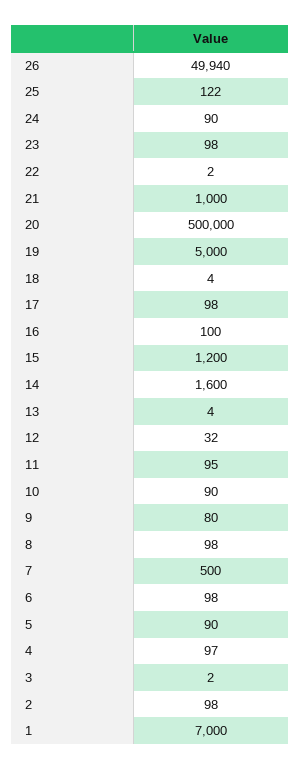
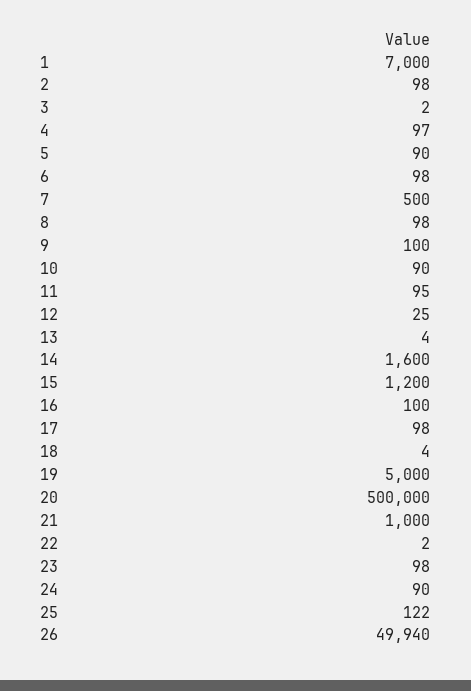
  {
    "26": 49940,
    "25": 122,
    "24": 90,
    "23": 98,
    "22": 2,
    "21": 1000,
    "20": 500000,
    "19": 5000,
    "18": 4,
    "17": 98,
    "16": 100,
    "15": 1200,
    "14": 1600,
    "13": 4,
-   "12": 32,
+   "12": 25,
    "11": 95,
    "10": 90,
-   "9": 80,
+   "9": 100,
    "8": 98,
    "7": 500,
    "6": 98,
    "5": 90,
    "4": 97,
    "3": 2,
    "2": 98,
    "1": 7000
  }

